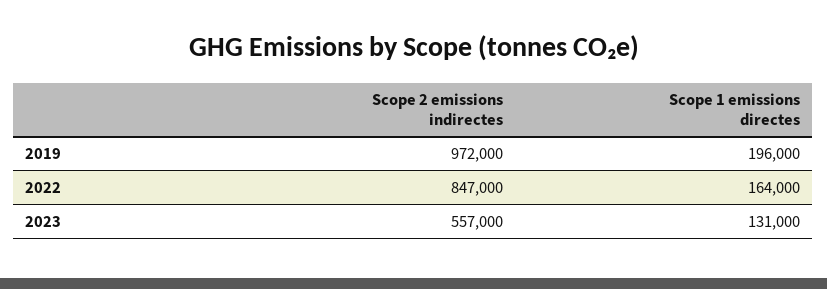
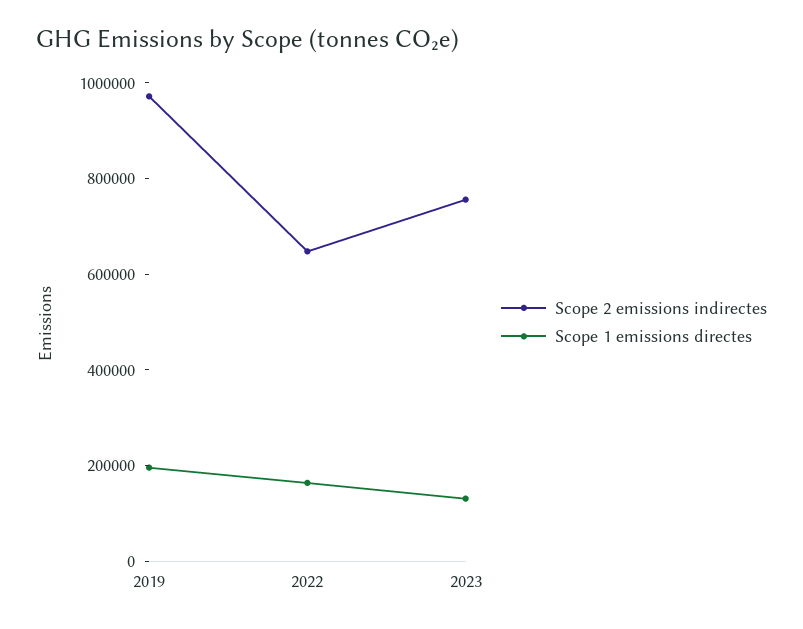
  {
    "Scope 2 emissions indirectes": {
      "2019": 972000,
-     "2022": 847000,
+     "2022": 650000,
-     "2023": 557000
+     "2023": 750000
    },
    "Scope 1 emissions directes": {
      "2019": 196000,
      "2022": 164000,
      "2023": 131000
    }
  }

